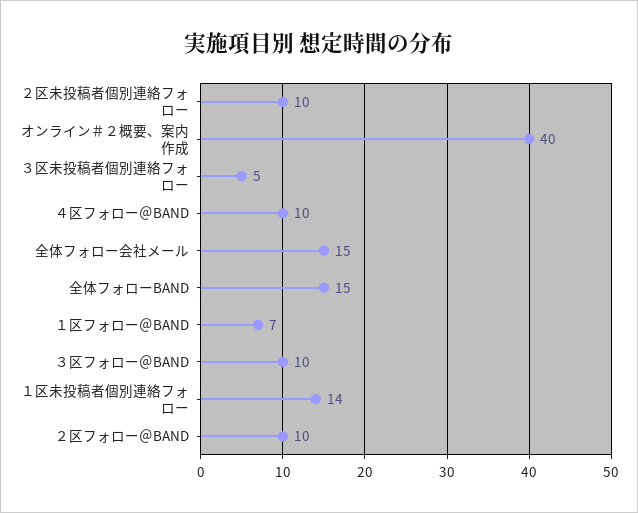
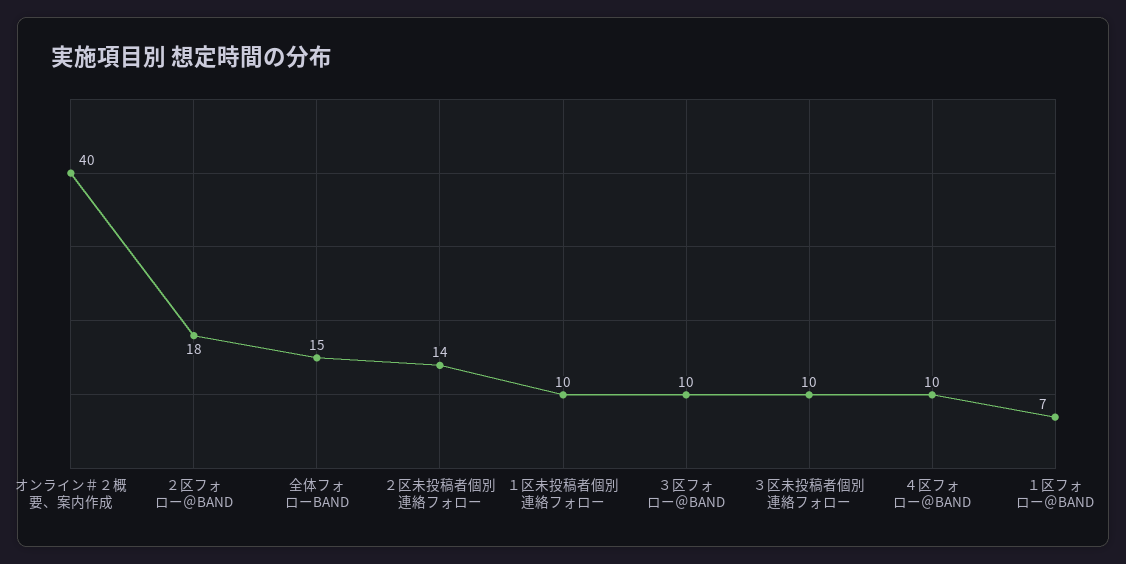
  {
-   "２区未投稿者個別連絡フォロー": 10,
+   "２区未投稿者個別連絡フォロー": 14,
    "オンライン＃２概要、案内作成": 40,
-   "３区未投稿者個別連絡フォロー": 5,
+   "３区未投稿者個別連絡フォロー": 10,
    "４区フォロー＠BAND": 10,
-   "全体フォロー会社メール": 15,
    "全体フォローBAND": 15,
    "１区フォロー＠BAND": 7,
    "３区フォロー＠BAND": 10,
-   "１区未投稿者個別連絡フォロー": 14,
+   "１区未投稿者個別連絡フォロー": 10,
-   "２区フォロー＠BAND": 10
+   "２区フォロー＠BAND": 18
  }

